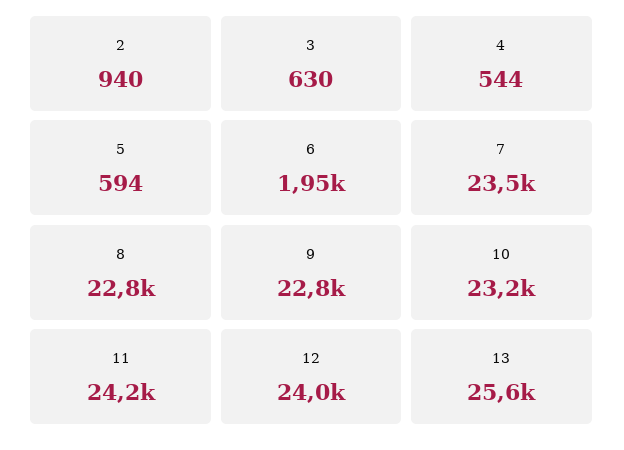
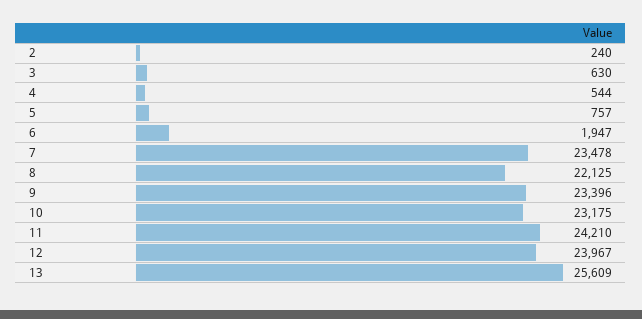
  {
-   "2": 940,
+   "2": 240,
    "3": 630,
    "4": 544,
-   "5": 594,
+   "5": 757,
    "6": 1947,
    "7": 23478,
-   "8": 22800,
+   "8": 22125,
-   "9": 22800,
+   "9": 23396,
    "10": 23175,
    "11": 24210,
    "12": 23967,
    "13": 25609
  }

